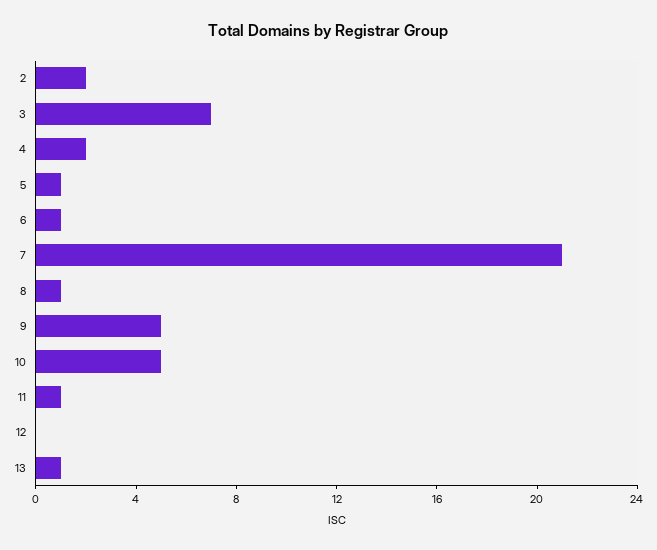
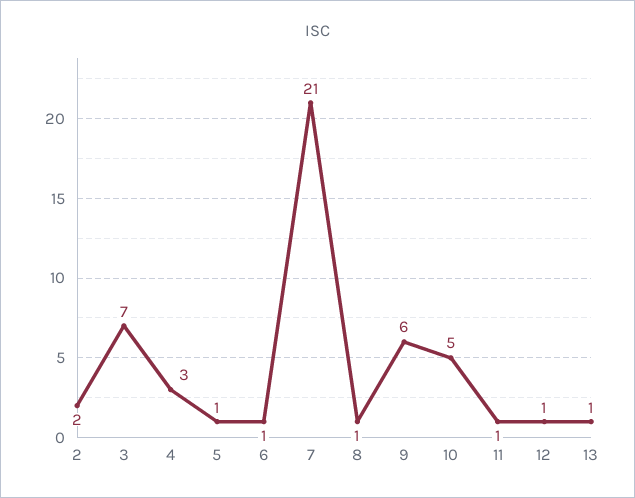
  {
    "2": 2,
    "3": 7,
-   "4": 2,
+   "4": 3,
    "5": 1,
    "6": 1,
    "7": 21,
    "8": 1,
-   "9": 5,
+   "9": 6,
    "10": 5,
    "11": 1,
-   "12": 0,
+   "12": 1,
    "13": 1
  }

